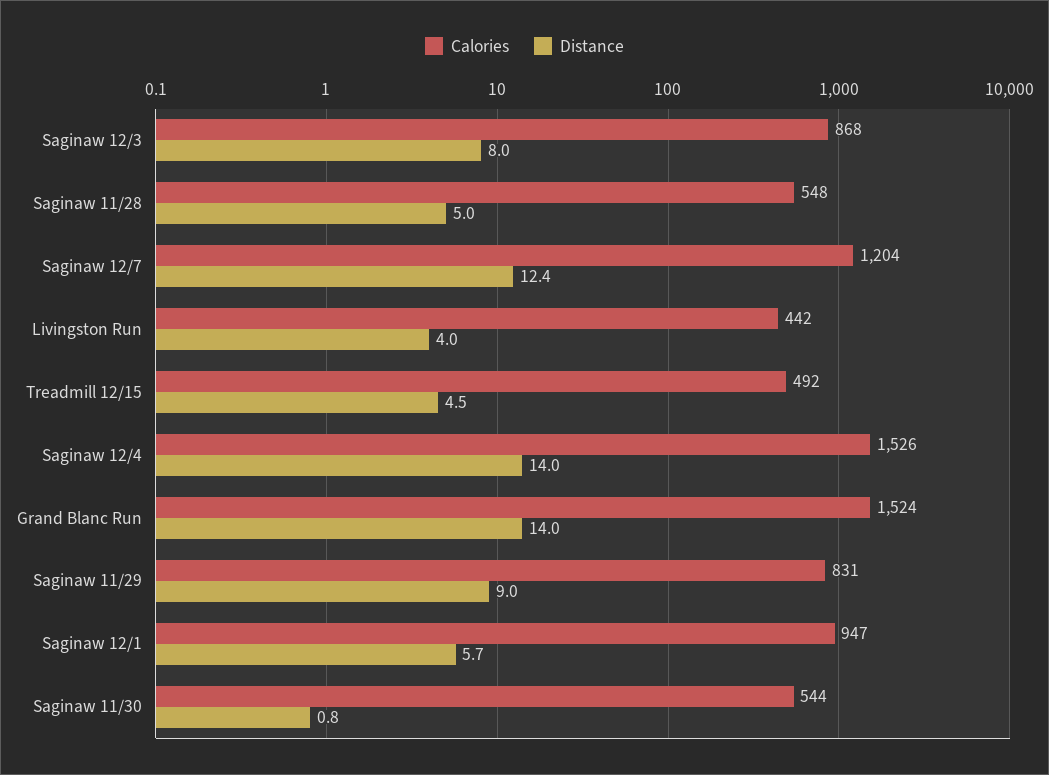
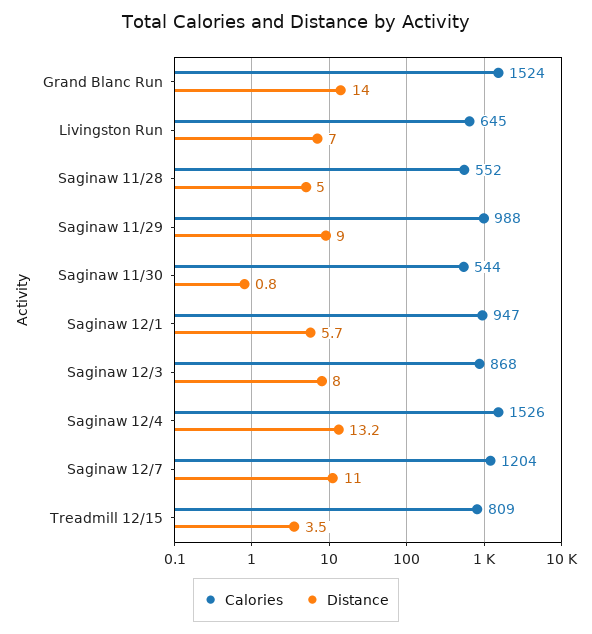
  {
    "Calories": {
      "Saginaw 12/3": 868,
-     "Saginaw 11/28": 548,
+     "Saginaw 11/28": 552,
      "Saginaw 12/7": 1204,
-     "Livingston Run": 442,
+     "Livingston Run": 645,
-     "Treadmill 12/15": 492,
+     "Treadmill 12/15": 809,
      "Saginaw 12/4": 1526,
      "Grand Blanc Run": 1524,
-     "Saginaw 11/29": 831,
+     "Saginaw 11/29": 988,
      "Saginaw 12/1": 947,
      "Saginaw 11/30": 544
    },
    "Distance": {
      "Saginaw 12/3": 8,
      "Saginaw 11/28": 5,
-     "Saginaw 12/7": 12.4,
+     "Saginaw 12/7": 11,
-     "Livingston Run": 4,
+     "Livingston Run": 7,
-     "Treadmill 12/15": 4.5,
+     "Treadmill 12/15": 3.5,
-     "Saginaw 12/4": 14,
+     "Saginaw 12/4": 13.2,
      "Grand Blanc Run": 14,
      "Saginaw 11/29": 9,
      "Saginaw 12/1": 5.7,
      "Saginaw 11/30": 0.8
    }
  }

